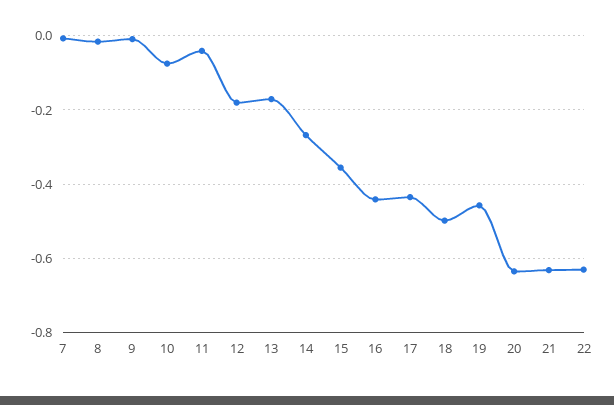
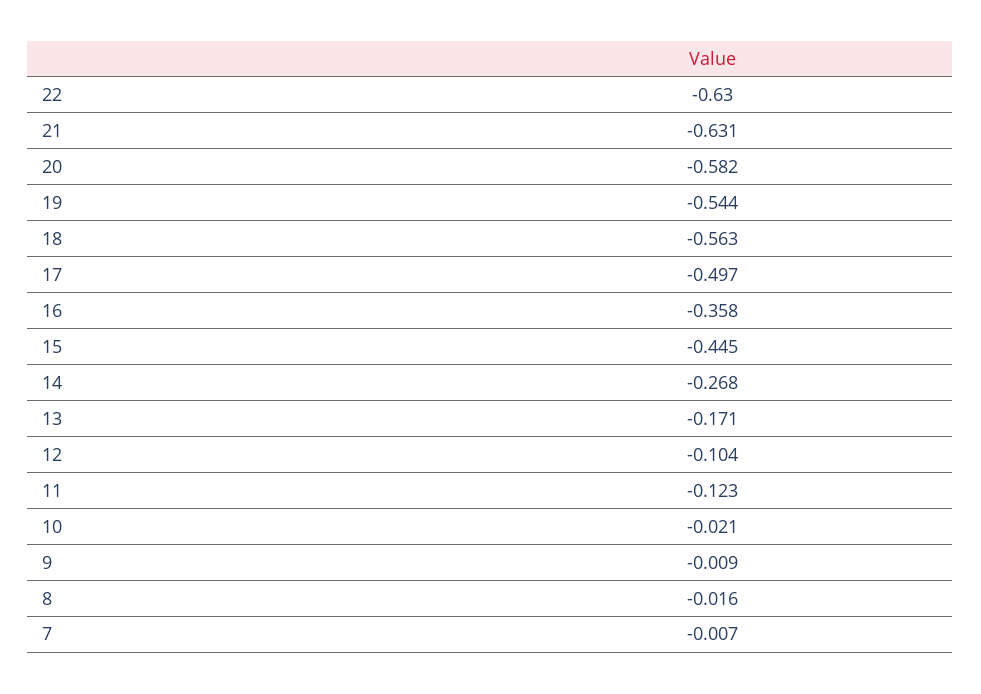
  {
    "7": -0.007,
    "8": -0.016,
    "9": -0.009,
-   "10": -0.08,
+   "10": -0.021,
-   "11": -0.04,
+   "11": -0.123,
-   "12": -0.18,
+   "12": -0.104,
    "13": -0.171,
    "14": -0.268,
-   "15": -0.36,
+   "15": -0.445,
-   "16": -0.44,
+   "16": -0.358,
-   "17": -0.44,
+   "17": -0.497,
-   "18": -0.5,
+   "18": -0.563,
-   "19": -0.46,
+   "19": -0.544,
-   "20": -0.64,
+   "20": -0.582,
    "21": -0.631,
    "22": -0.63
  }

